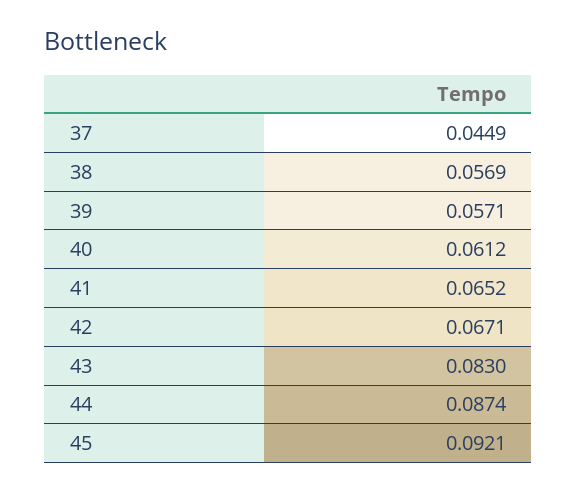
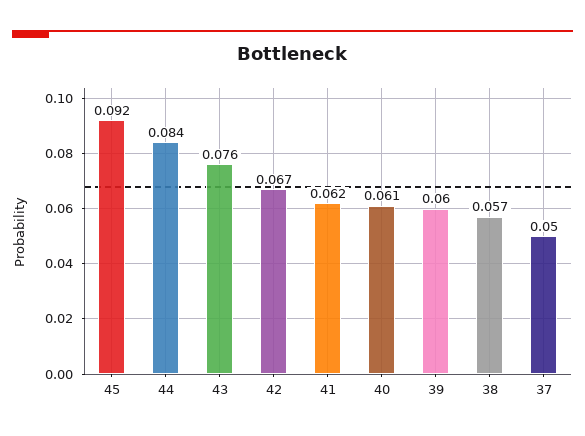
  {
-   "37": 0.0449,
+   "37": 0.05,
    "38": 0.0569,
-   "39": 0.0571,
+   "39": 0.06,
    "40": 0.0612,
-   "41": 0.0652,
+   "41": 0.062,
    "42": 0.0671,
-   "43": 0.083,
+   "43": 0.076,
-   "44": 0.0874,
+   "44": 0.084,
    "45": 0.0921
  }

